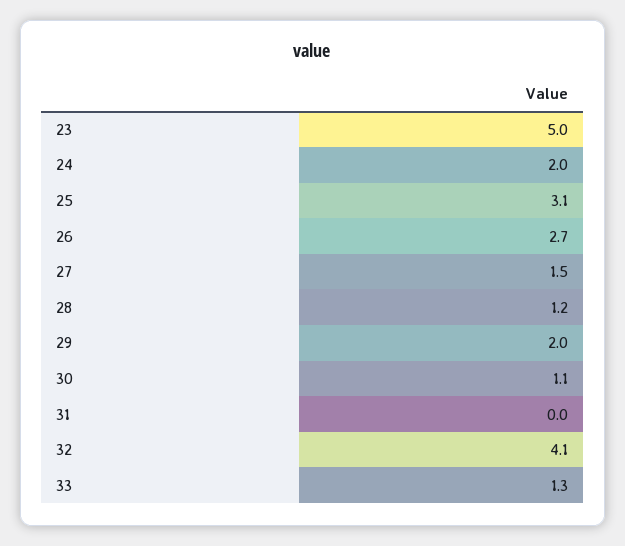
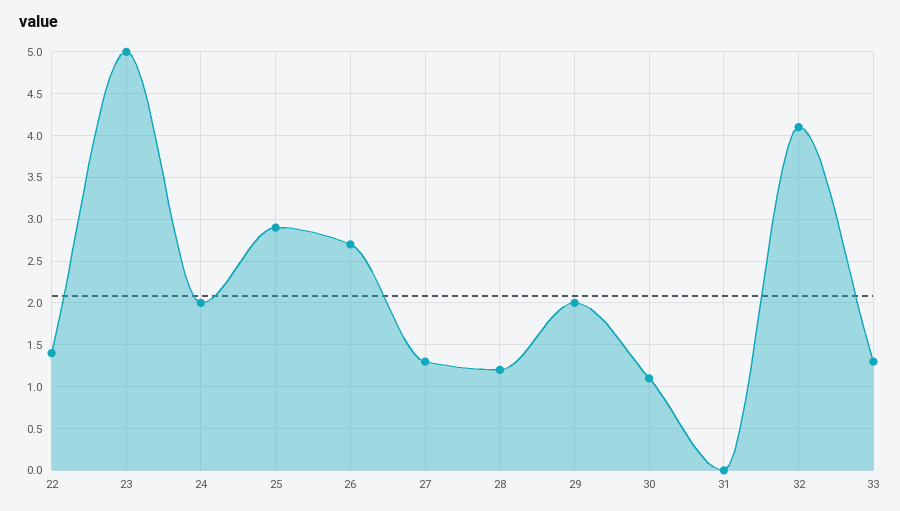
  {
    "23": 5,
    "24": 2,
-   "25": 3.1,
+   "25": 2.9,
    "26": 2.7,
-   "27": 1.5,
+   "27": 1.3,
    "28": 1.2,
    "29": 2,
    "30": 1.1,
    "31": 0,
    "32": 4.1,
-   "33": 1.3
+   "33": 1.3,
+   "22": 1.4
  }

